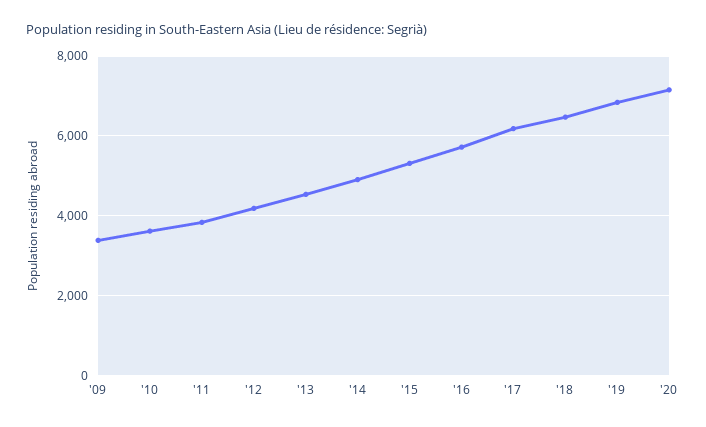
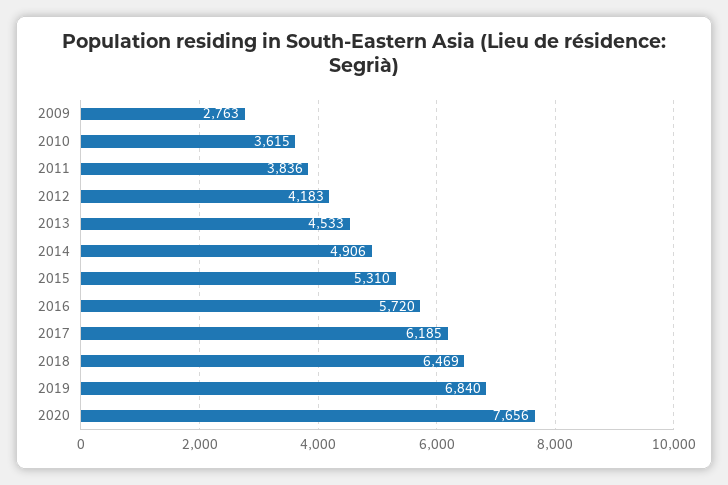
  {
-   "'09": 3400,
+   "'09": 2763,
    "'10": 3615,
    "'11": 3836,
    "'12": 4183,
    "'13": 4533,
    "'14": 4906,
    "'15": 5310,
    "'16": 5720,
    "'17": 6185,
    "'18": 6469,
    "'19": 6840,
-   "'20": 7200
+   "'20": 7656
  }

